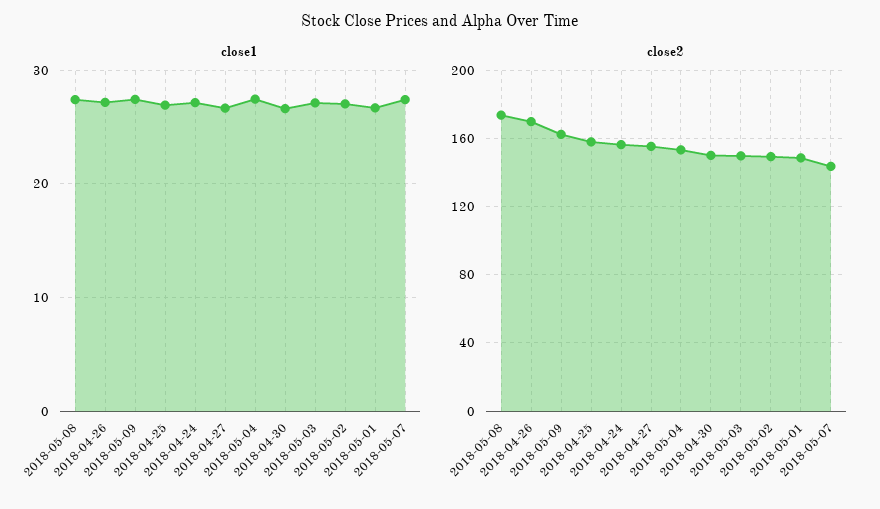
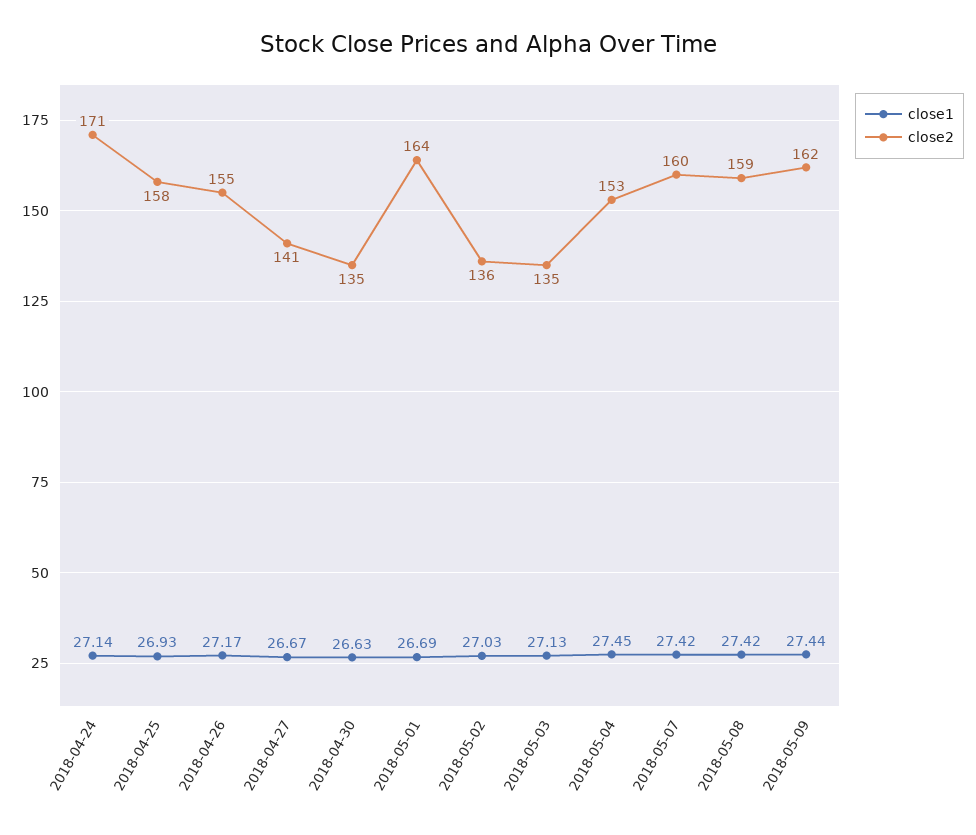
  {
    "close1": {
      "2018-05-08": 27.42,
      "2018-04-26": 27.17,
      "2018-05-09": 27.44,
      "2018-04-25": 26.93,
      "2018-04-24": 27.14,
      "2018-04-27": 26.67,
      "2018-05-04": 27.45,
      "2018-04-30": 26.63,
      "2018-05-03": 27.13,
      "2018-05-02": 27.03,
      "2018-05-01": 26.69,
      "2018-05-07": 27.42
    },
    "close2": {
-     "2018-05-08": 175,
+     "2018-05-08": 159,
-     "2018-04-26": 170,
+     "2018-04-26": 155,
      "2018-05-09": 162,
      "2018-04-25": 158,
-     "2018-04-24": 155,
+     "2018-04-24": 171,
-     "2018-04-27": 155,
+     "2018-04-27": 141,
      "2018-05-04": 153,
-     "2018-04-30": 150,
+     "2018-04-30": 135,
-     "2018-05-03": 150,
+     "2018-05-03": 135,
-     "2018-05-02": 150,
+     "2018-05-02": 136,
-     "2018-05-01": 150,
+     "2018-05-01": 164,
-     "2018-05-07": 145
+     "2018-05-07": 160
    }
  }

